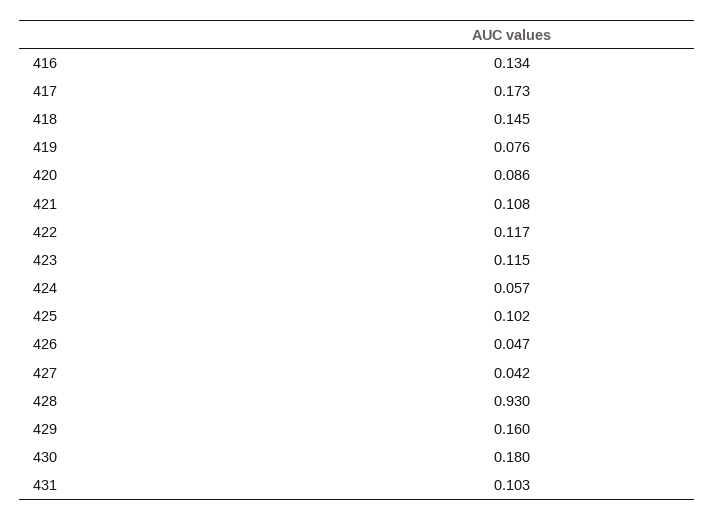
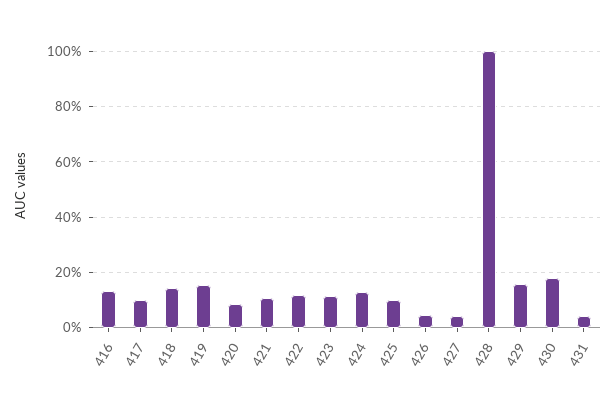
  {
    "416": 0.134,
-   "417": 0.173,
+   "417": 0.1,
    "418": 0.145,
-   "419": 0.076,
+   "419": 0.15,
    "420": 0.086,
    "421": 0.108,
    "422": 0.117,
    "423": 0.115,
-   "424": 0.057,
+   "424": 0.125,
    "425": 0.102,
    "426": 0.047,
    "427": 0.042,
-   "428": 0.93,
+   "428": 1,
    "429": 0.16,
    "430": 0.18,
-   "431": 0.103
+   "431": 0.05
  }

